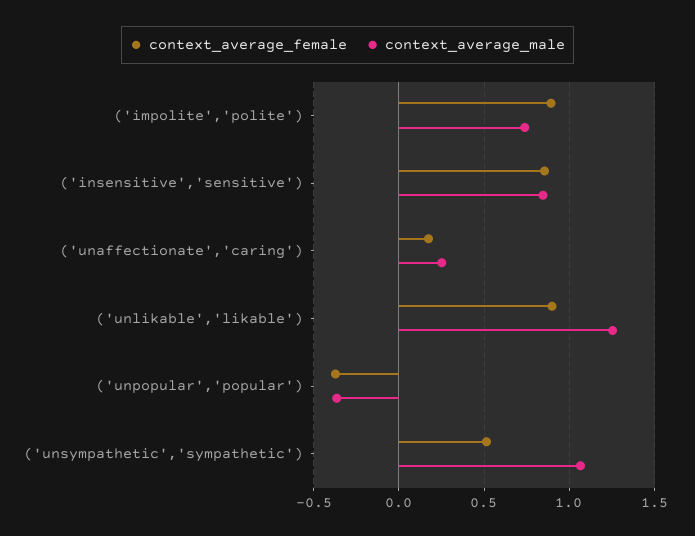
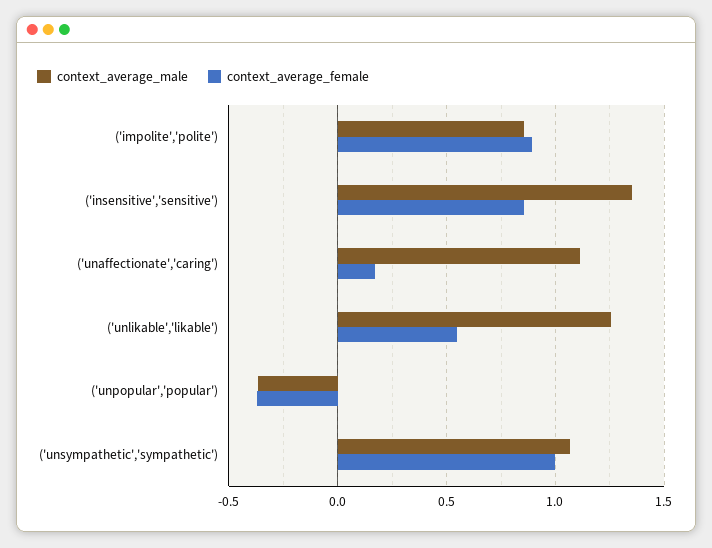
  {
    "context_average_female": {
      "('impolite','polite')": 0.9,
      "('insensitive','sensitive')": 0.85,
      "('unaffectionate','caring')": 0.15,
-     "('unlikable','likable')": 0.9,
+     "('unlikable','likable')": 0.55,
      "('unpopular','popular')": -0.35,
-     "('unsympathetic','sympathetic')": 0.5
+     "('unsympathetic','sympathetic')": 1
    },
    "context_average_male": {
-     "('impolite','polite')": 0.75,
+     "('impolite','polite')": 0.85,
-     "('insensitive','sensitive')": 0.85,
+     "('insensitive','sensitive')": 1.35,
-     "('unaffectionate','caring')": 0.25,
+     "('unaffectionate','caring')": 1.1,
      "('unlikable','likable')": 1.25,
      "('unpopular','popular')": -0.35,
      "('unsympathetic','sympathetic')": 1.05
    }
  }

